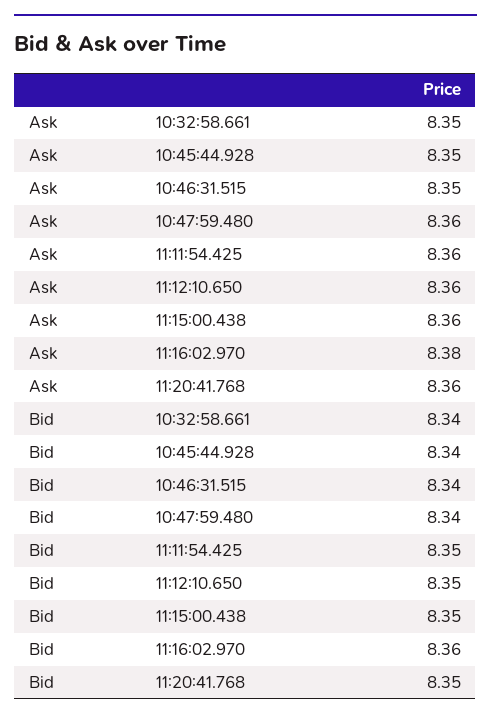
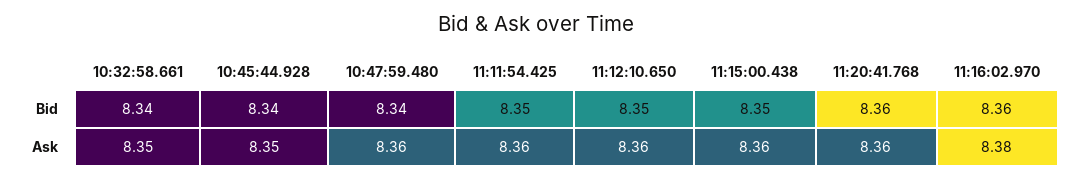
  {
    "Ask": {
      "10:32:58.661": 8.35,
      "10:45:44.928": 8.35,
-     "10:46:31.515": 8.35,
      "10:47:59.480": 8.36,
      "11:11:54.425": 8.36,
      "11:12:10.650": 8.36,
      "11:15:00.438": 8.36,
      "11:16:02.970": 8.38,
      "11:20:41.768": 8.36
    },
    "Bid": {
      "10:32:58.661": 8.34,
      "10:45:44.928": 8.34,
-     "10:46:31.515": 8.34,
      "10:47:59.480": 8.34,
      "11:11:54.425": 8.35,
      "11:12:10.650": 8.35,
      "11:15:00.438": 8.35,
      "11:16:02.970": 8.36,
-     "11:20:41.768": 8.35
+     "11:20:41.768": 8.36
    }
  }

